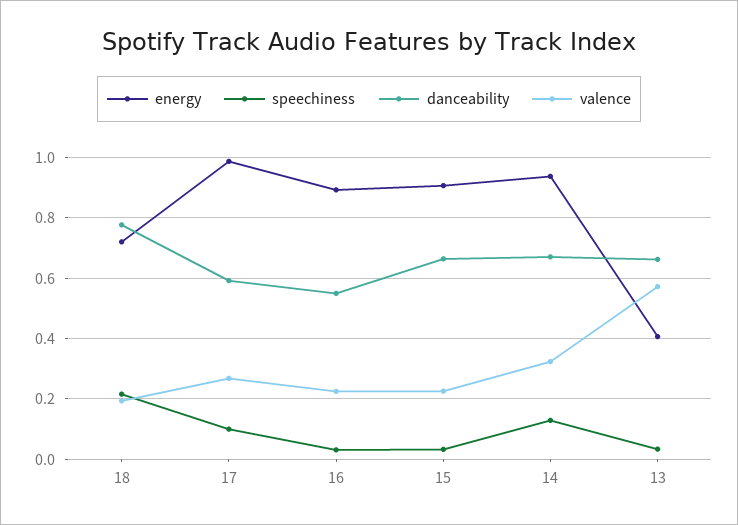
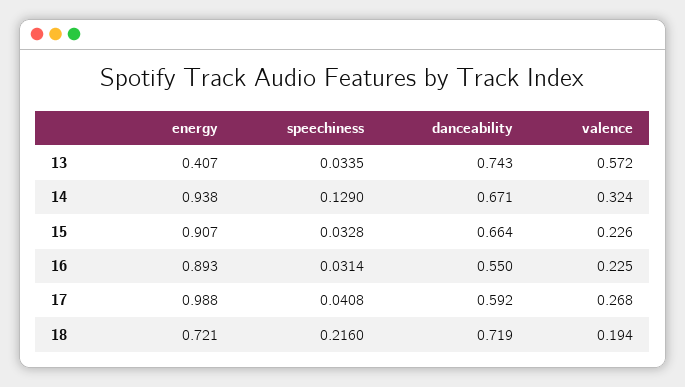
  {
    "energy": {
      "18": 0.721,
      "17": 0.988,
      "16": 0.893,
      "15": 0.907,
      "14": 0.938,
      "13": 0.407
    },
    "speechiness": {
      "18": 0.216,
-     "17": 0.1,
+     "17": 0.0408,
      "16": 0.0314,
      "15": 0.0328,
      "14": 0.129,
      "13": 0.0335
    },
    "danceability": {
-     "18": 0.78,
+     "18": 0.719,
      "17": 0.592,
      "16": 0.55,
      "15": 0.664,
      "14": 0.671,
-     "13": 0.66
+     "13": 0.743
    },
    "valence": {
      "18": 0.194,
      "17": 0.268,
      "16": 0.225,
      "15": 0.226,
      "14": 0.324,
      "13": 0.572
    }
  }

